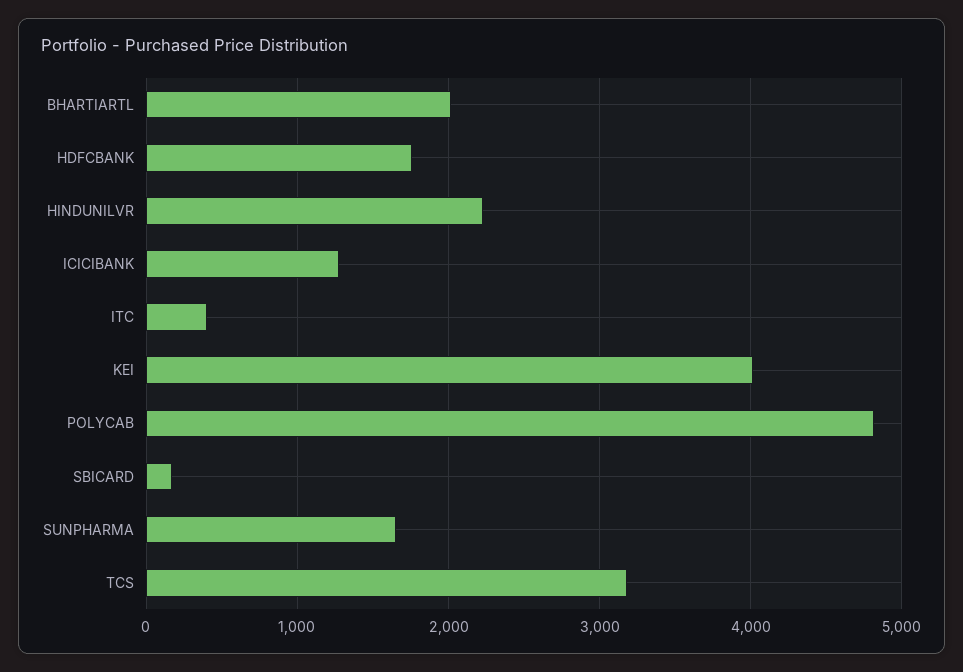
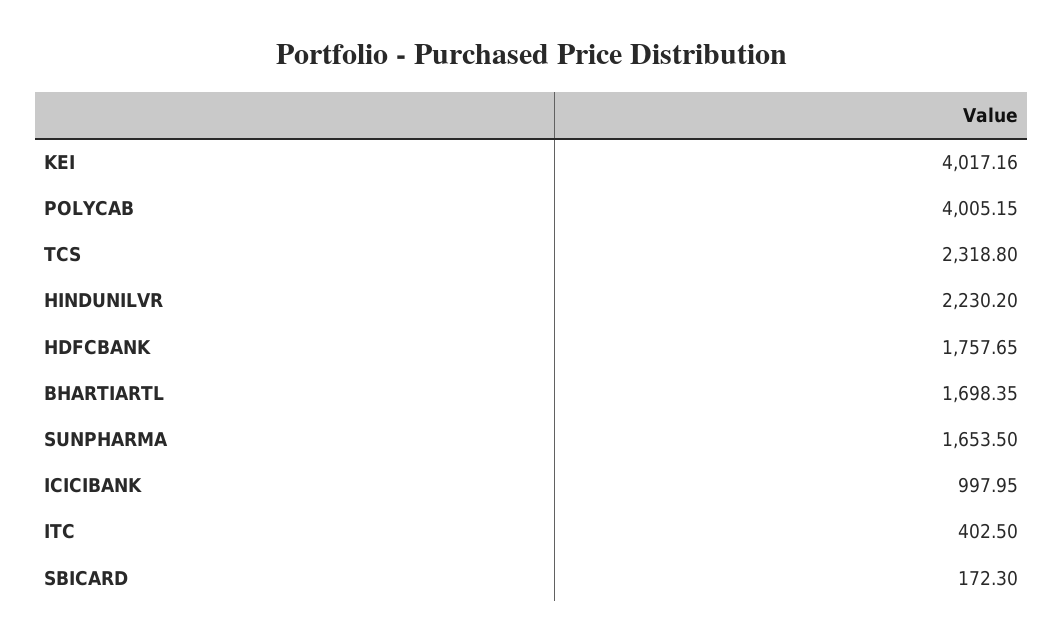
  {
-   "BHARTIARTL": 2000,
+   "BHARTIARTL": 1698.35,
    "HDFCBANK": 1757.65,
    "HINDUNILVR": 2230.2,
-   "ICICIBANK": 1300,
+   "ICICIBANK": 997.95,
    "ITC": 402.5,
    "KEI": 4017.16,
-   "POLYCAB": 4800,
+   "POLYCAB": 4005.15,
    "SBICARD": 172.3,
    "SUNPHARMA": 1653.5,
-   "TCS": 3200
+   "TCS": 2318.8
  }

